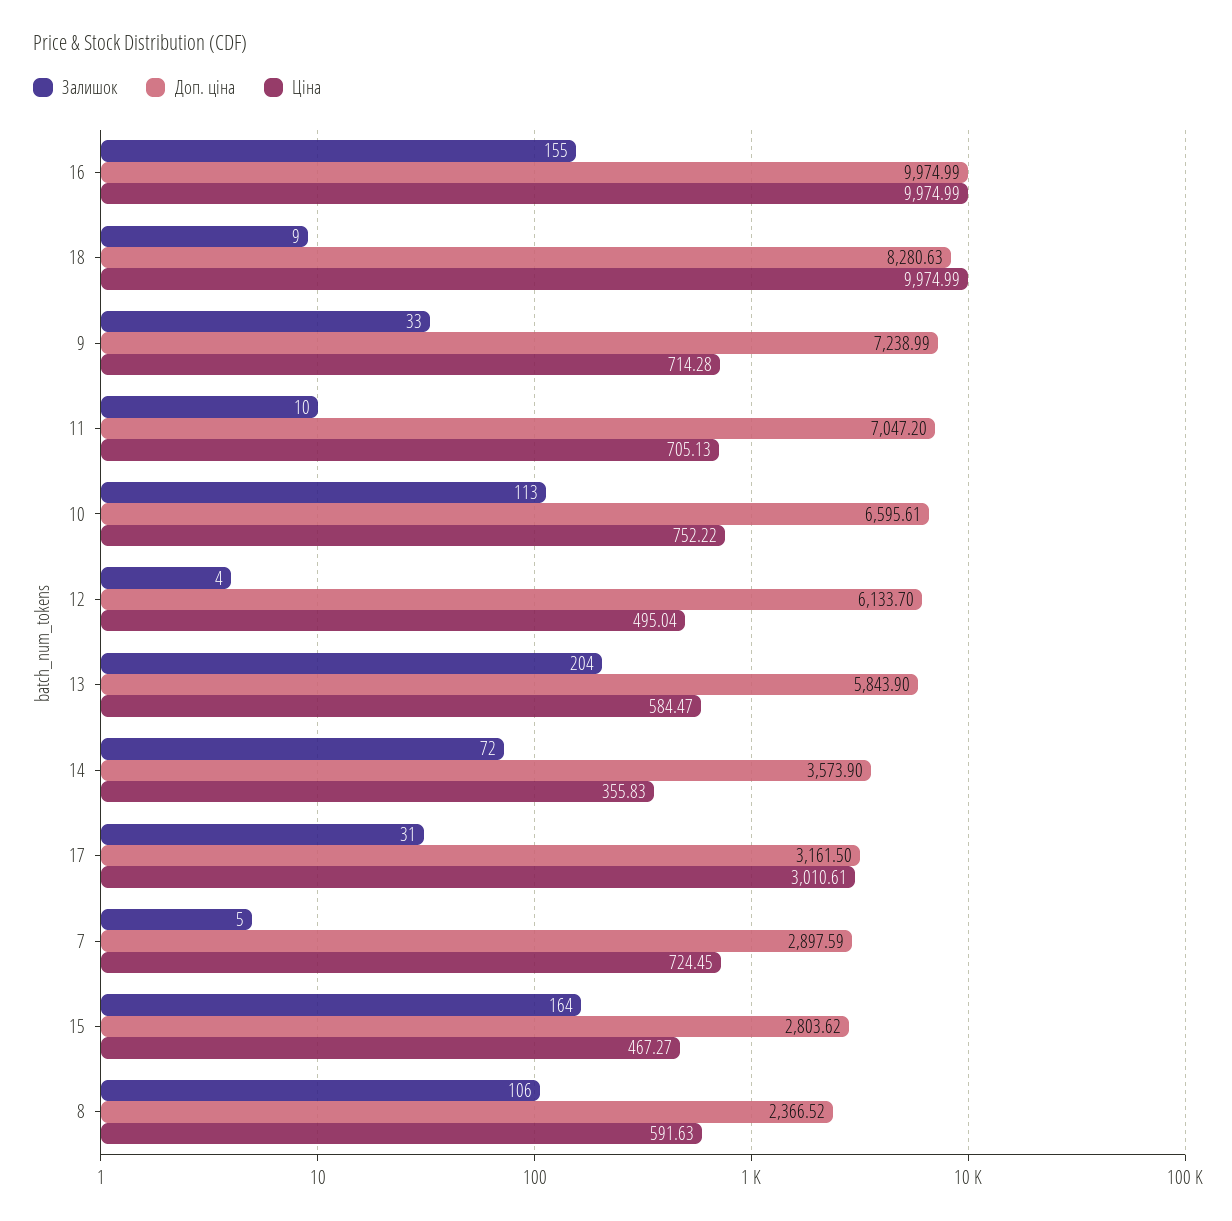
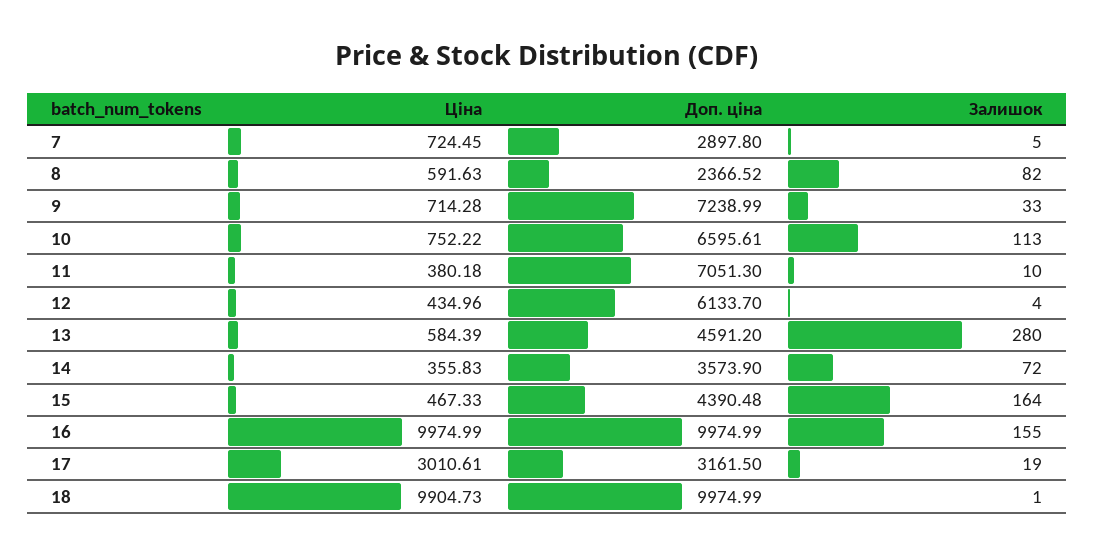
  {
    "Залишок": {
      "16": 155,
-     "18": 9,
+     "18": 1,
      "9": 33,
      "11": 10,
      "10": 113,
      "12": 4,
-     "13": 204,
+     "13": 280,
      "14": 72,
-     "17": 31,
+     "17": 19,
      "7": 5,
      "15": 164,
-     "8": 106
+     "8": 82
    },
    "Доп. ціна": {
      "16": 9974.99,
-     "18": 8280.63,
+     "18": 9974.99,
      "9": 7238.99,
-     "11": 7047.2,
+     "11": 7051.3,
      "10": 6595.61,
      "12": 6133.7,
-     "13": 5843.9,
+     "13": 4591.2,
      "14": 3573.9,
      "17": 3161.5,
-     "7": 2897.59,
+     "7": 2897.8,
-     "15": 2803.62,
+     "15": 4390.48,
      "8": 2366.52
    },
    "Ціна": {
      "16": 9974.99,
-     "18": 9974.99,
+     "18": 9904.73,
      "9": 714.28,
-     "11": 705.13,
+     "11": 380.18,
      "10": 752.22,
-     "12": 495.04,
+     "12": 434.96,
-     "13": 584.47,
+     "13": 584.39,
      "14": 355.83,
      "17": 3010.61,
      "7": 724.45,
-     "15": 467.27,
+     "15": 467.33,
      "8": 591.63
    }
  }

